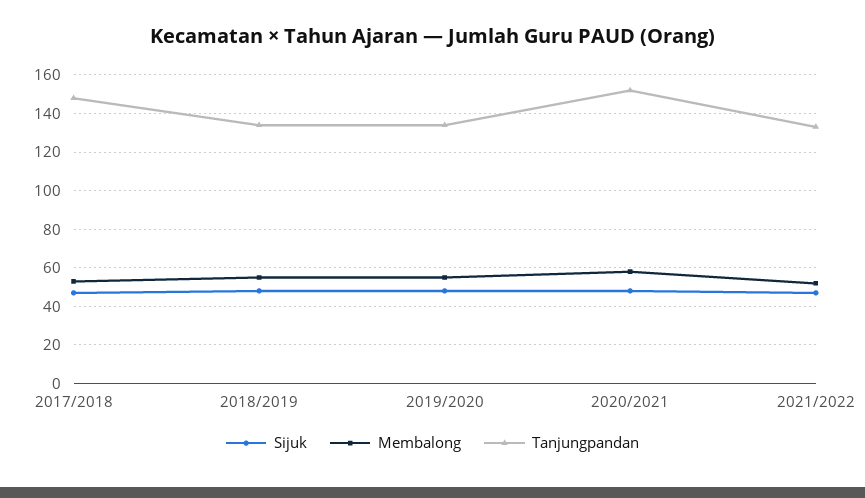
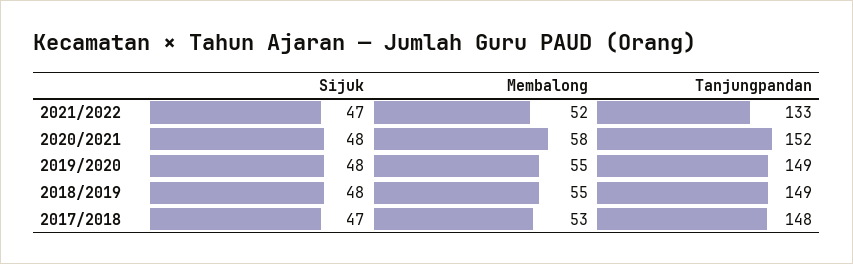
  {
    "Sijuk": {
      "2017/2018": 47,
      "2018/2019": 48,
      "2019/2020": 48,
      "2020/2021": 48,
      "2021/2022": 47
    },
    "Membalong": {
      "2017/2018": 53,
      "2018/2019": 55,
      "2019/2020": 55,
      "2020/2021": 58,
      "2021/2022": 52
    },
    "Tanjungpandan": {
      "2017/2018": 148,
-     "2018/2019": 135,
+     "2018/2019": 149,
-     "2019/2020": 135,
+     "2019/2020": 149,
      "2020/2021": 152,
      "2021/2022": 133
    }
  }

